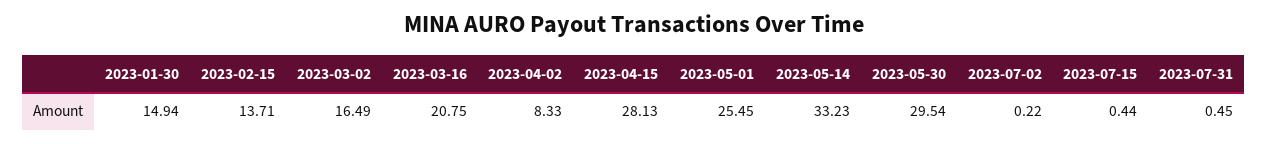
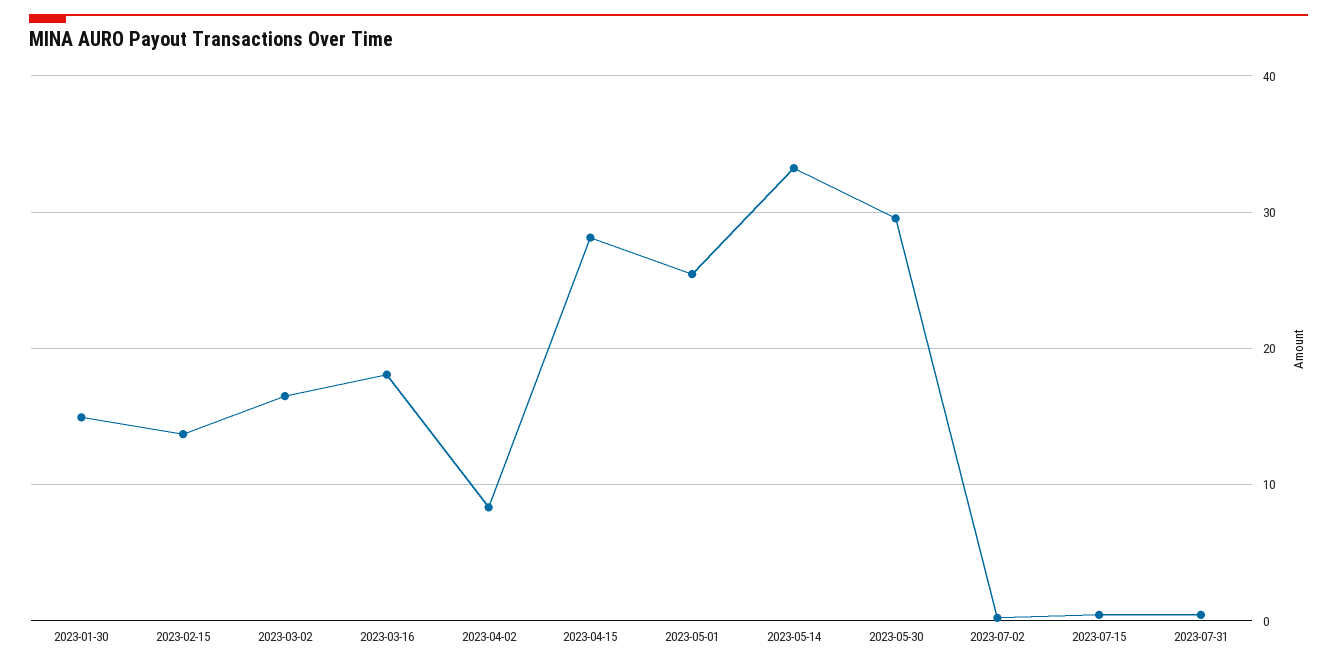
  {
    "2023-01-30": 14.94,
    "2023-02-15": 13.71,
    "2023-03-02": 16.49,
-   "2023-03-16": 20.75,
+   "2023-03-16": 18,
    "2023-04-02": 8.33,
    "2023-04-15": 28.13,
    "2023-05-01": 25.45,
    "2023-05-14": 33.23,
    "2023-05-30": 29.54,
    "2023-07-02": 0.22,
    "2023-07-15": 0.44,
    "2023-07-31": 0.45
  }

